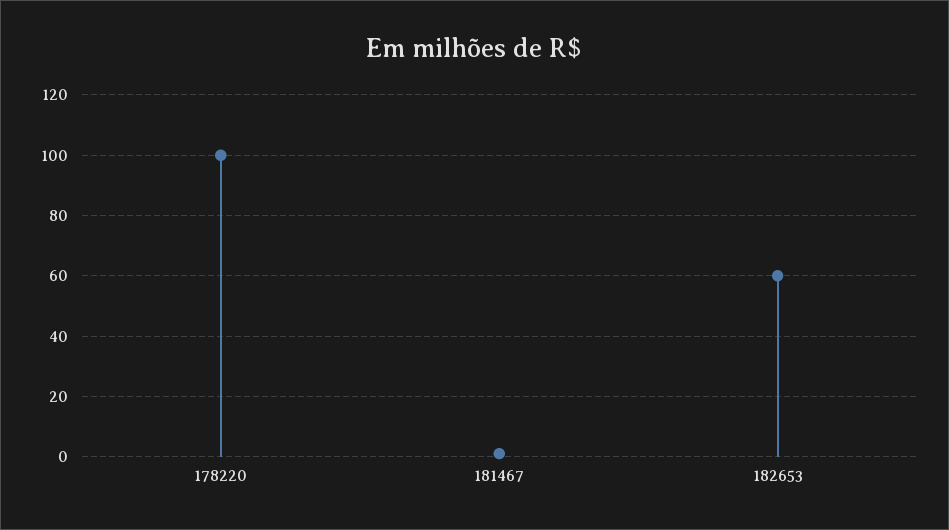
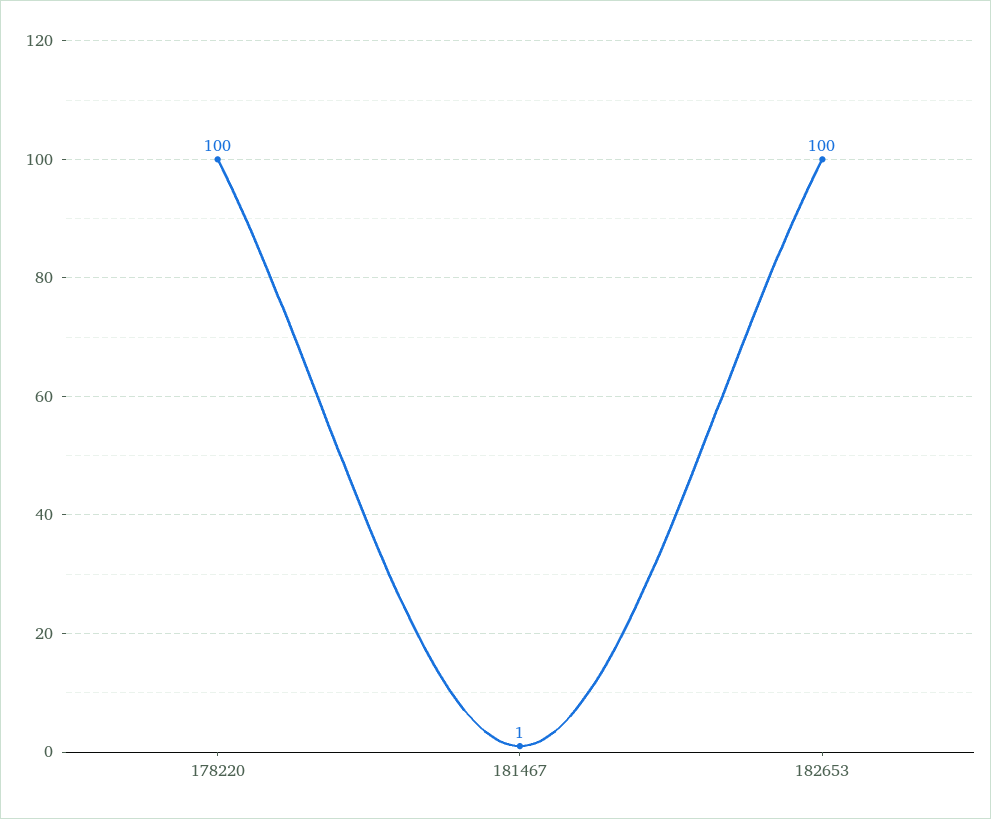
  {
    "178220": 100,
    "181467": 1,
-   "182653": 60
+   "182653": 100
  }

